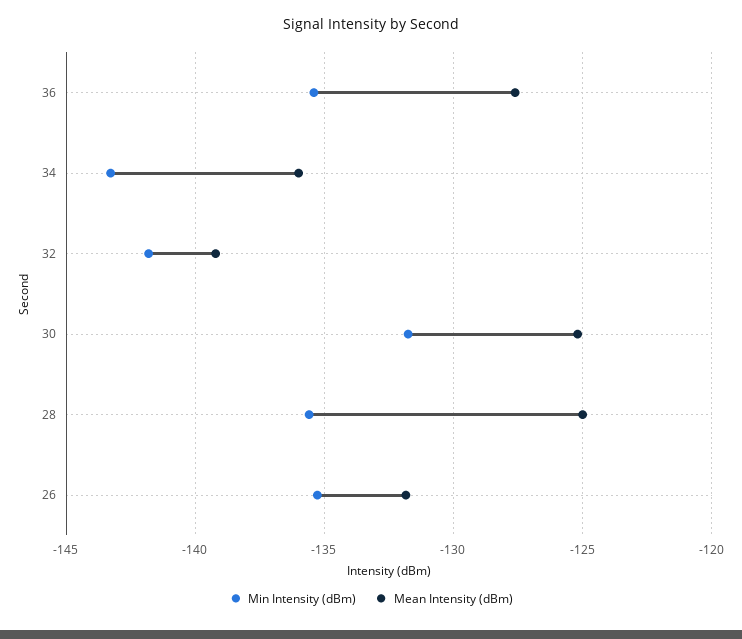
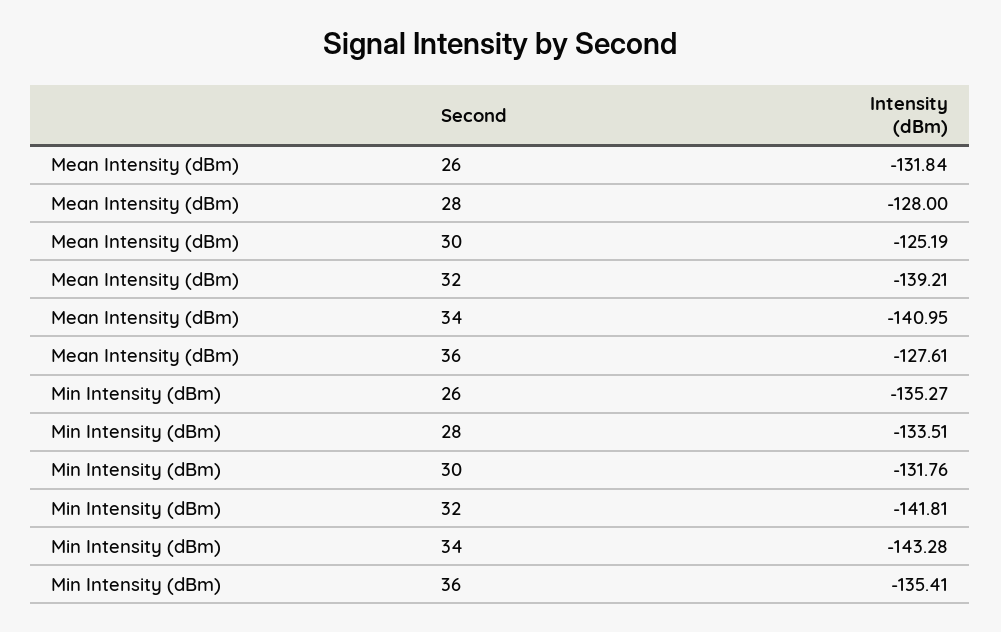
  {
    "Min Intensity (dBm)": {
      "36": -135.41,
      "34": -143.28,
      "32": -141.81,
      "30": -131.76,
-     "28": -135.5,
+     "28": -133.51,
      "26": -135.27
    },
    "Mean Intensity (dBm)": {
      "36": -127.61,
-     "34": -136,
+     "34": -140.95,
      "32": -139.21,
      "30": -125.19,
-     "28": -125,
+     "28": -128,
      "26": -131.84
    }
  }

